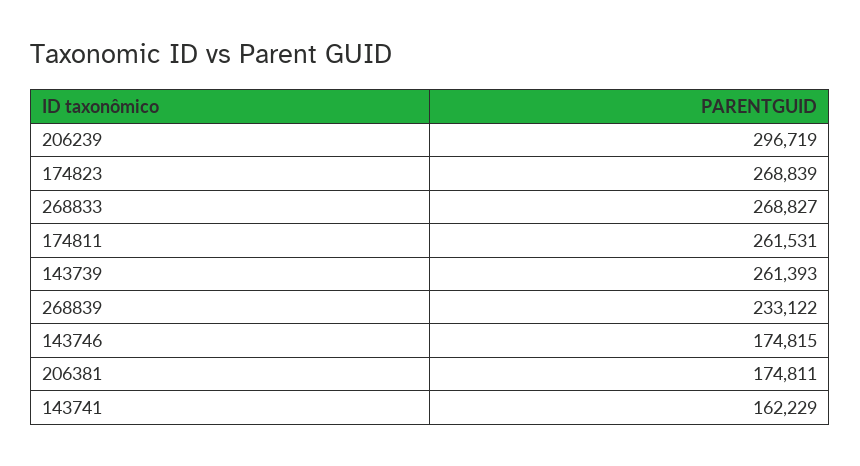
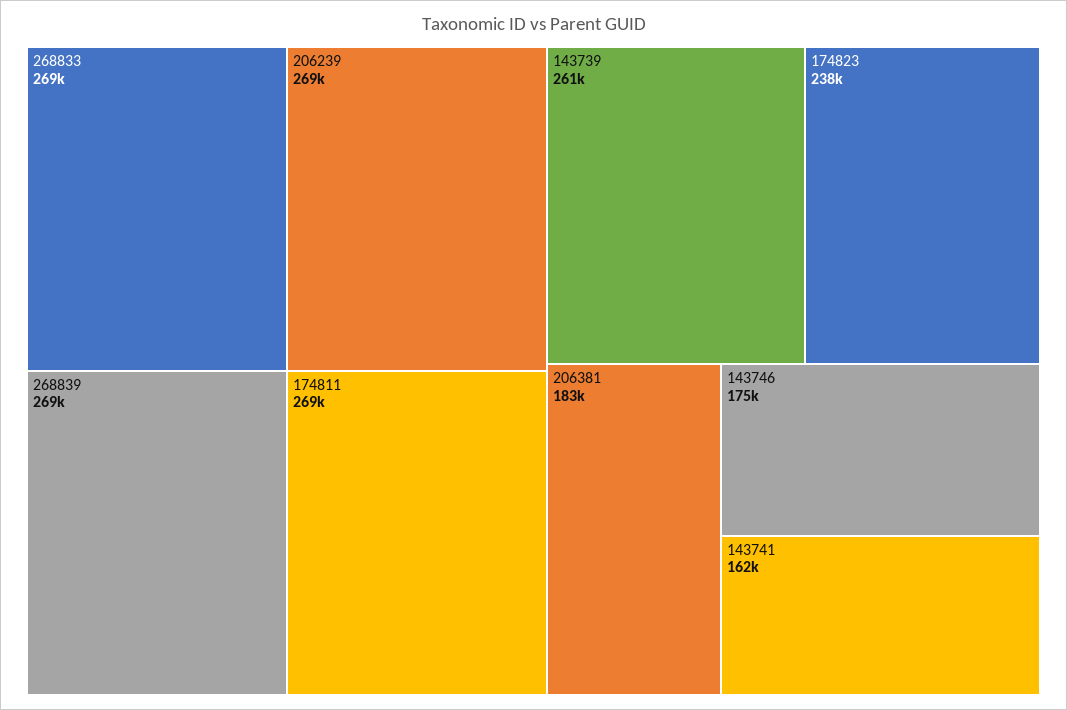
  {
-   "206239": 296719,
+   "206239": 269000,
-   "174823": 268839,
+   "174823": 238000,
    "268833": 268827,
-   "174811": 261531,
+   "174811": 269000,
    "143739": 261393,
-   "268839": 233122,
+   "268839": 269000,
    "143746": 174815,
-   "206381": 174811,
+   "206381": 183000,
    "143741": 162229
  }

